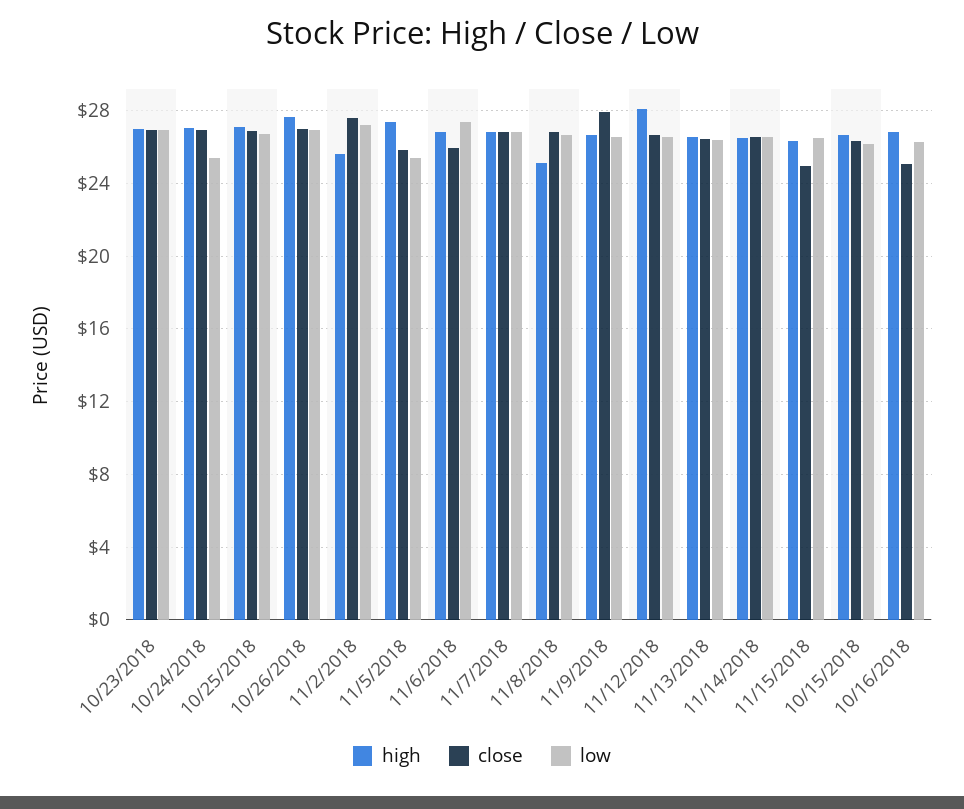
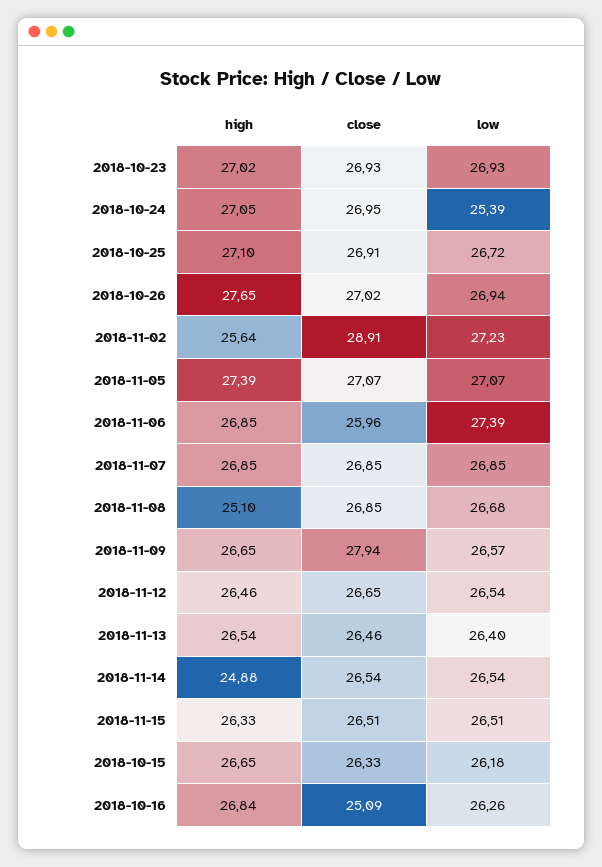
  {
    "high": {
      "10/23/2018": 27.02,
      "10/24/2018": 27.05,
      "10/25/2018": 27.1,
      "10/26/2018": 27.65,
      "11/2/2018": 25.64,
      "11/5/2018": 27.39,
      "11/6/2018": 26.85,
      "11/7/2018": 26.85,
      "11/8/2018": 25.1,
      "11/9/2018": 26.65,
-     "11/12/2018": 28,
+     "11/12/2018": 26.46,
      "11/13/2018": 26.54,
-     "11/14/2018": 26.5,
+     "11/14/2018": 24.88,
      "11/15/2018": 26.33,
      "10/15/2018": 26.65,
      "10/16/2018": 26.84
    },
    "close": {
      "10/23/2018": 26.93,
      "10/24/2018": 26.95,
      "10/25/2018": 26.91,
      "10/26/2018": 27.02,
-     "11/2/2018": 27.5,
+     "11/2/2018": 28.91,
-     "11/5/2018": 26,
+     "11/5/2018": 27.07,
      "11/6/2018": 25.96,
      "11/7/2018": 26.85,
      "11/8/2018": 26.85,
      "11/9/2018": 27.94,
      "11/12/2018": 26.65,
      "11/13/2018": 26.46,
      "11/14/2018": 26.54,
-     "11/15/2018": 25,
+     "11/15/2018": 26.51,
      "10/15/2018": 26.33,
      "10/16/2018": 25.09
    },
    "low": {
      "10/23/2018": 26.93,
      "10/24/2018": 25.39,
      "10/25/2018": 26.72,
      "10/26/2018": 26.94,
      "11/2/2018": 27.23,
-     "11/5/2018": 25.5,
+     "11/5/2018": 27.07,
      "11/6/2018": 27.39,
      "11/7/2018": 26.85,
      "11/8/2018": 26.68,
      "11/9/2018": 26.57,
      "11/12/2018": 26.54,
      "11/13/2018": 26.4,
      "11/14/2018": 26.54,
      "11/15/2018": 26.51,
      "10/15/2018": 26.18,
      "10/16/2018": 26.26
    }
  }

